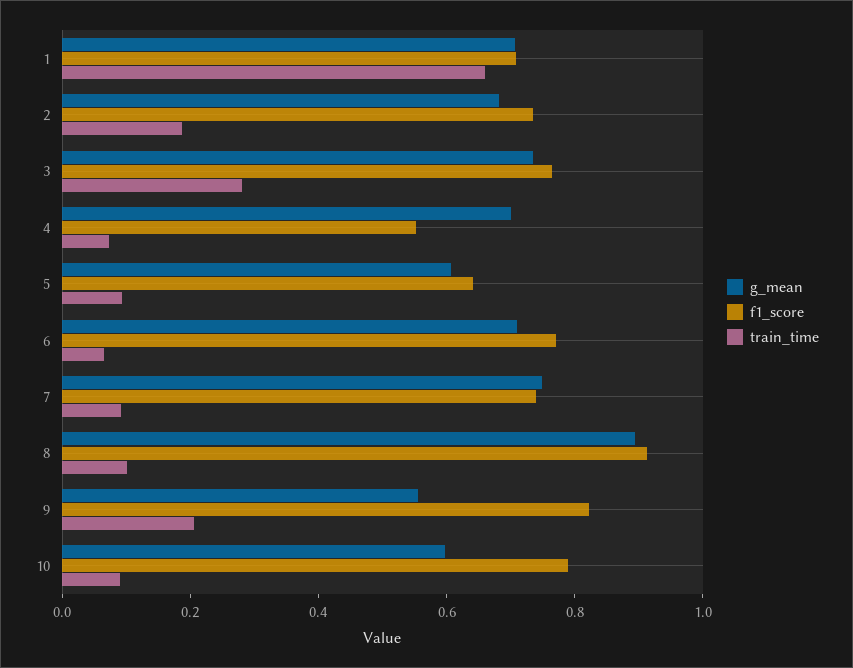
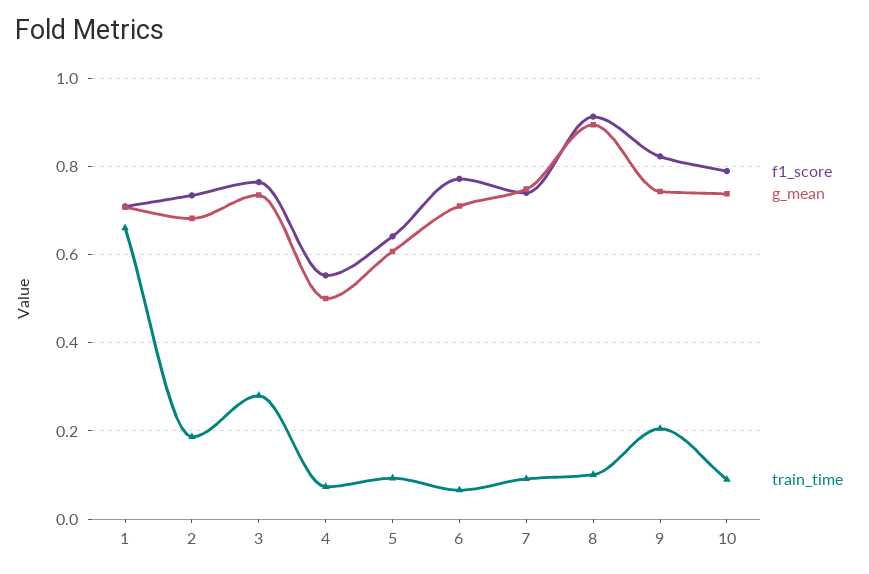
  {
    "g_mean": {
      "1": 0.7,
      "2": 0.68,
      "3": 0.74,
-     "4": 0.7,
+     "4": 0.5,
      "5": 0.6,
      "6": 0.7,
      "7": 0.74,
      "8": 0.9,
-     "9": 0.55,
+     "9": 0.74,
-     "10": 0.6
+     "10": 0.74
    },
    "f1_score": {
      "1": 0.7,
      "2": 0.74,
      "3": 0.76,
      "4": 0.56,
      "5": 0.64,
      "6": 0.78,
      "7": 0.74,
      "8": 0.92,
      "9": 0.82,
      "10": 0.78
    },
    "train_time": {
      "1": 0.66,
      "2": 0.18,
      "3": 0.28,
      "4": 0.08,
      "5": 0.1,
      "6": 0.06,
      "7": 0.1,
      "8": 0.1,
      "9": 0.2,
      "10": 0.08
    }
  }

